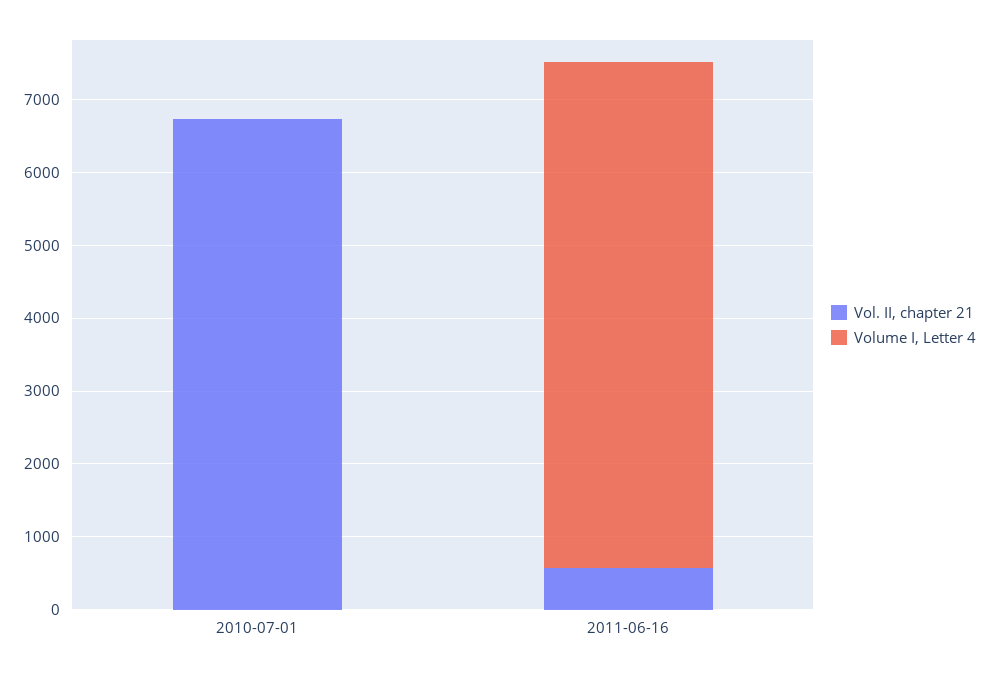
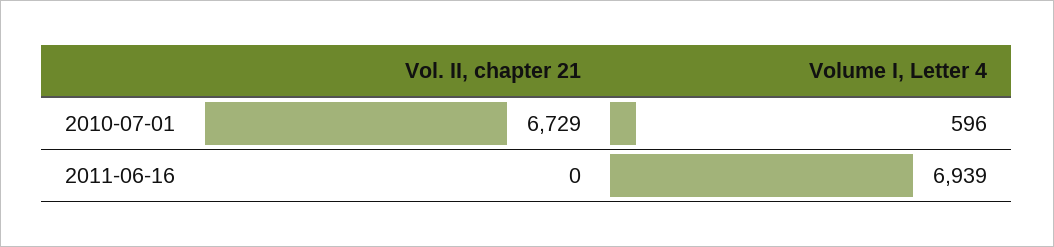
  {
    "Vol. II, chapter 21": {
      "2010-07-01": 6729,
-     "2011-06-16": 600
+     "2011-06-16": 0
    },
    "Volume I, Letter 4": {
-     "2010-07-01": 0,
+     "2010-07-01": 596,
      "2011-06-16": 6939
    }
  }

